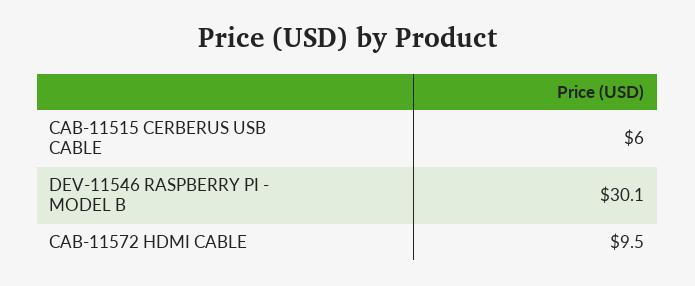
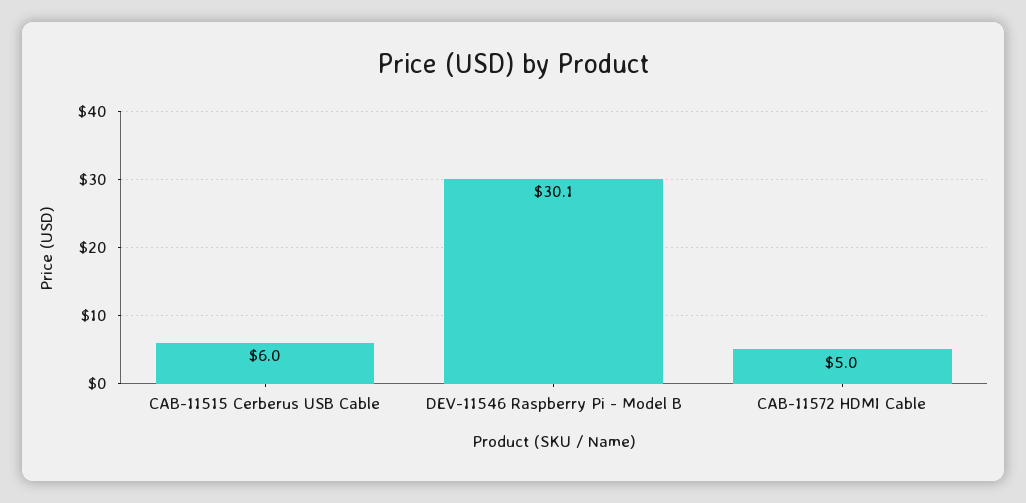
  {
    "CAB-11515 CERBERUS USB CABLE": 6,
    "DEV-11546 RASPBERRY PI - MODEL B": 30.1,
-   "CAB-11572 HDMI CABLE": 9.5
+   "CAB-11572 HDMI CABLE": 5
  }

